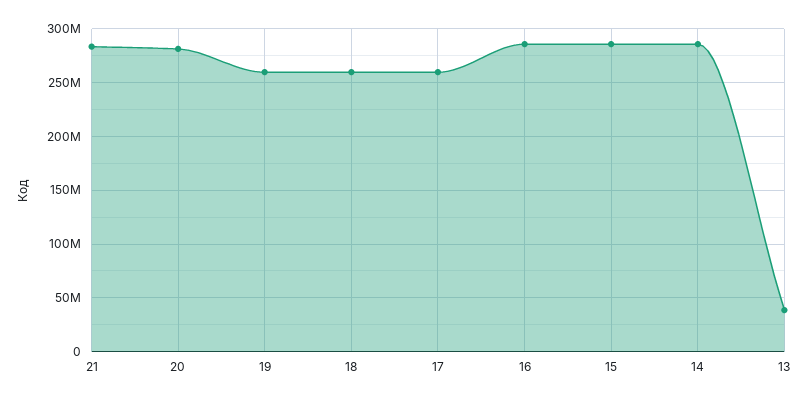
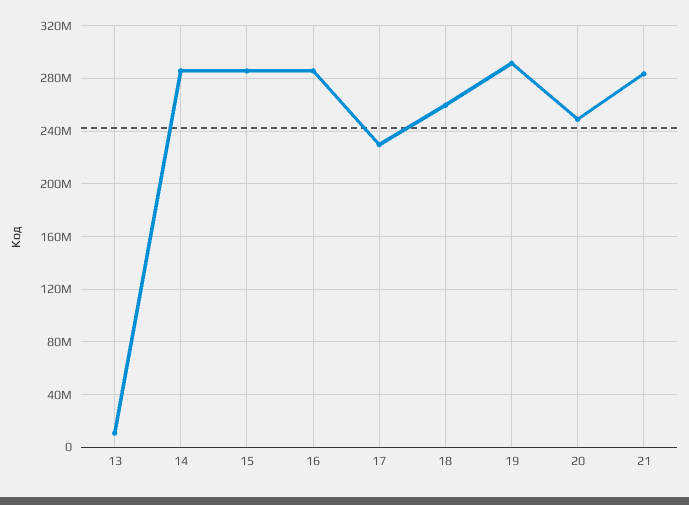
  {
    "21": 285000000,
-   "20": 280000000,
+   "20": 250000000,
-   "19": 260000000,
+   "19": 290000000,
    "18": 260000000,
-   "17": 260000000,
+   "17": 230000000,
    "16": 285000000,
    "15": 285000000,
    "14": 285000000,
-   "13": 40000000
+   "13": 10000000
  }

